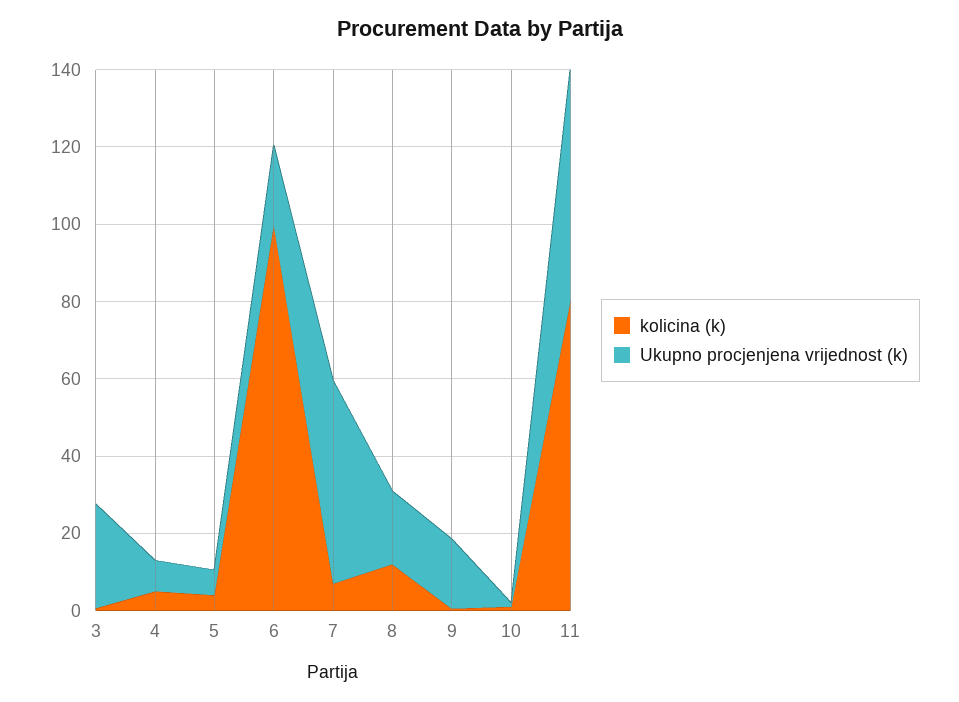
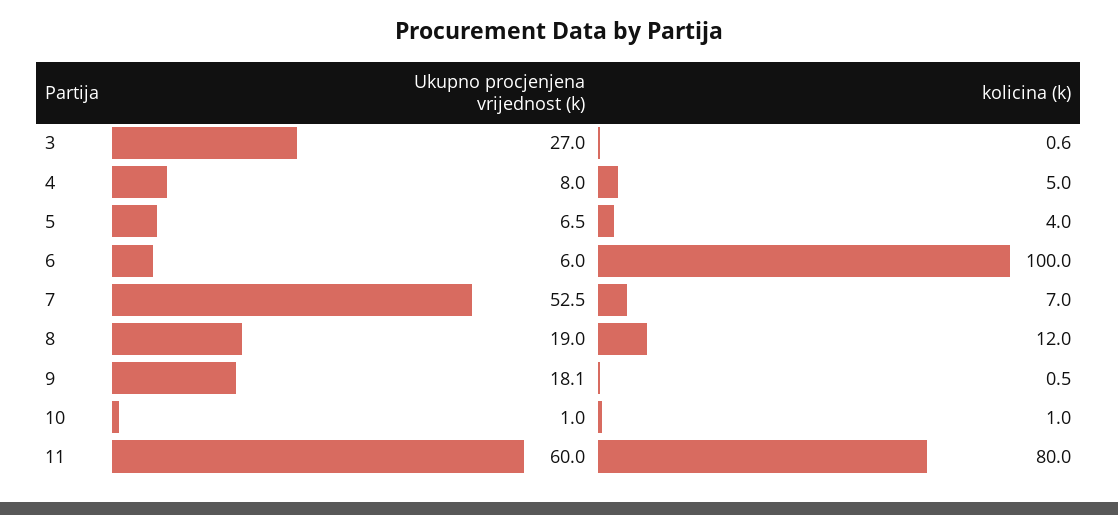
  {
    "kolicina (k)": {
      "3": 0.6,
      "4": 5,
      "5": 4,
      "6": 100,
      "7": 7,
      "8": 12,
      "9": 0.5,
      "10": 1,
      "11": 80
    },
    "Ukupno procjenjena vrijednost (k)": {
      "3": 27,
      "4": 8,
      "5": 6.5,
-     "6": 20,
+     "6": 6,
      "7": 52.5,
      "8": 19,
      "9": 18.1,
      "10": 1,
      "11": 60
    }
  }

